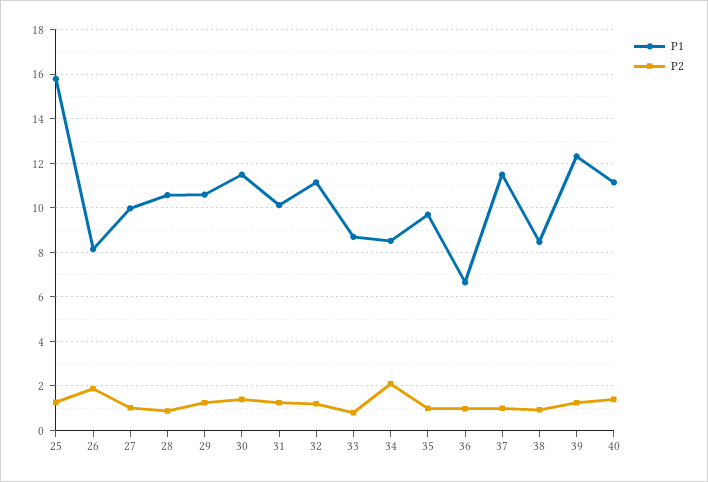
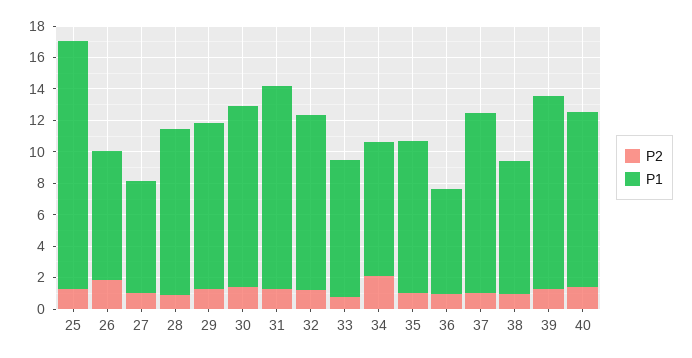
  {
    "P1": {
      "25": 16,
      "26": 8,
-     "27": 10,
+     "27": 7,
      "28": 10.5,
      "29": 10.5,
      "30": 11.5,
-     "31": 10,
+     "31": 13,
      "32": 11,
      "33": 8.5,
      "34": 8.5,
      "35": 9.5,
      "36": 6.5,
      "37": 11.5,
      "38": 8.5,
      "39": 12.5,
      "40": 11
    },
    "P2": {
      "25": 1.5,
      "26": 2,
      "27": 1,
      "28": 1,
      "29": 1.5,
      "30": 1.5,
      "31": 1.5,
      "32": 1,
      "33": 1,
      "34": 2,
      "35": 1,
      "36": 1,
      "37": 1,
      "38": 1,
      "39": 1.5,
      "40": 1.5
    }
  }

